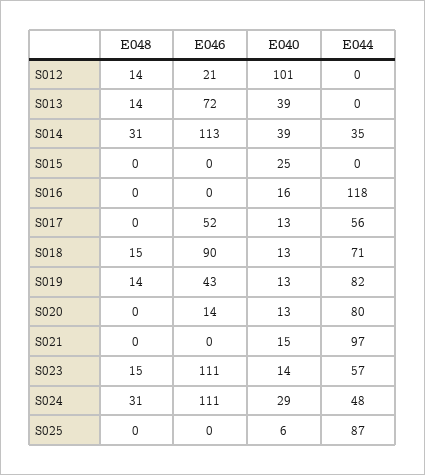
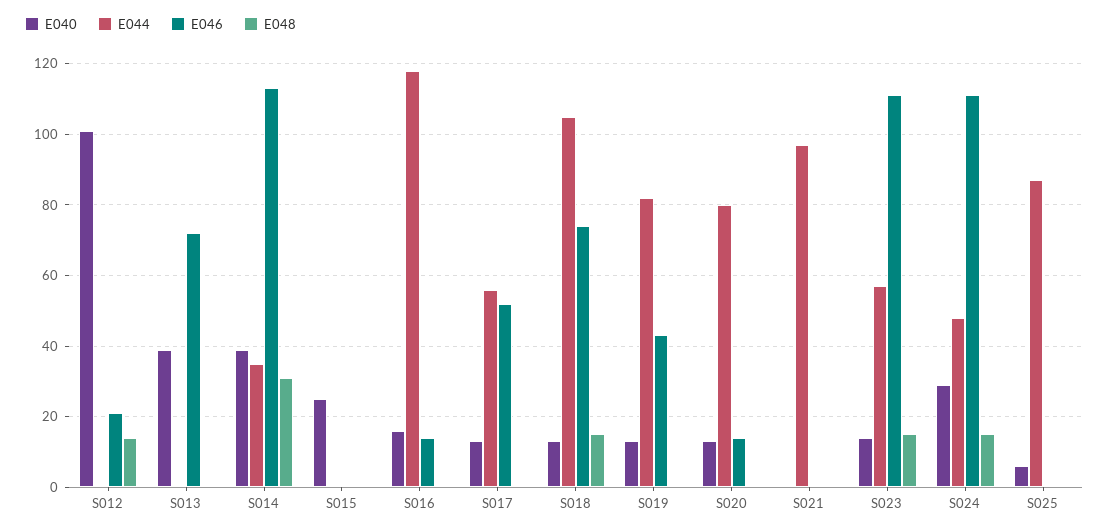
  {
    "E048": {
      "S012": 14,
-     "S013": 14,
+     "S013": 0,
      "S014": 31,
      "S015": 0,
      "S016": 0,
      "S017": 0,
      "S018": 15,
-     "S019": 14,
+     "S019": 0,
      "S020": 0,
      "S021": 0,
      "S023": 15,
-     "S024": 31,
+     "S024": 15,
      "S025": 0
    },
    "E046": {
      "S012": 21,
      "S013": 72,
      "S014": 113,
      "S015": 0,
-     "S016": 0,
+     "S016": 15,
      "S017": 52,
-     "S018": 90,
+     "S018": 75,
      "S019": 43,
      "S020": 14,
      "S021": 0,
      "S023": 111,
      "S024": 111,
      "S025": 0
    },
    "E040": {
      "S012": 101,
      "S013": 39,
      "S014": 39,
      "S015": 25,
      "S016": 16,
      "S017": 13,
      "S018": 13,
      "S019": 13,
      "S020": 13,
-     "S021": 15,
+     "S021": 0,
      "S023": 14,
      "S024": 29,
      "S025": 6
    },
    "E044": {
      "S012": 0,
      "S013": 0,
      "S014": 35,
      "S015": 0,
      "S016": 118,
      "S017": 56,
-     "S018": 71,
+     "S018": 105,
      "S019": 82,
      "S020": 80,
      "S021": 97,
      "S023": 57,
      "S024": 48,
      "S025": 87
    }
  }

